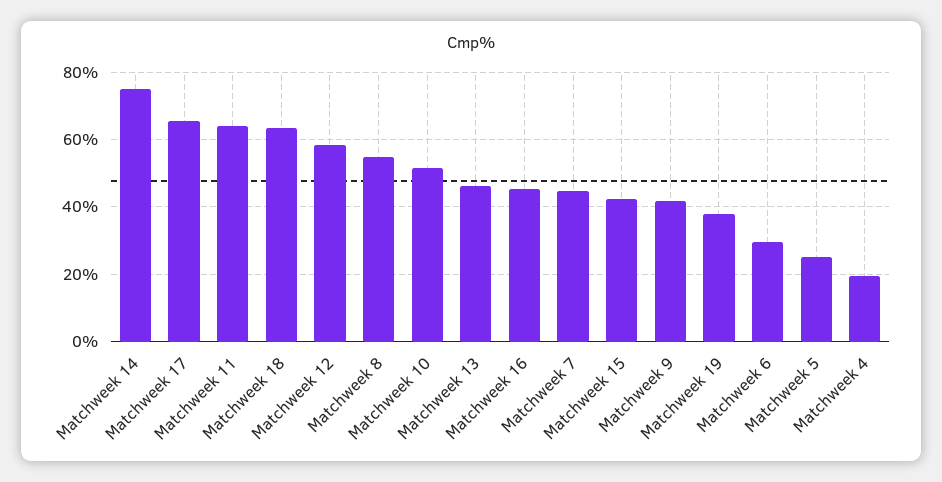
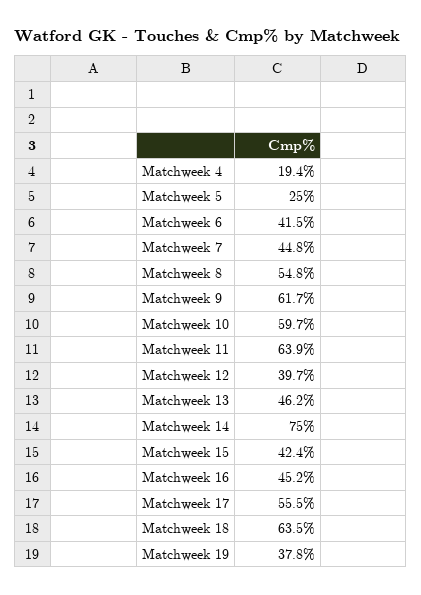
  {
    "Matchweek 14": 75,
-   "Matchweek 17": 66,
+   "Matchweek 17": 55.5,
    "Matchweek 11": 63.9,
    "Matchweek 18": 63.5,
-   "Matchweek 12": 58,
+   "Matchweek 12": 39.7,
    "Matchweek 8": 54.8,
-   "Matchweek 10": 52,
+   "Matchweek 10": 59.7,
    "Matchweek 13": 46.2,
    "Matchweek 16": 45.2,
    "Matchweek 7": 44.8,
    "Matchweek 15": 42.4,
-   "Matchweek 9": 42,
+   "Matchweek 9": 61.7,
    "Matchweek 19": 37.8,
-   "Matchweek 6": 30,
+   "Matchweek 6": 41.5,
    "Matchweek 5": 25,
    "Matchweek 4": 19.4
  }

